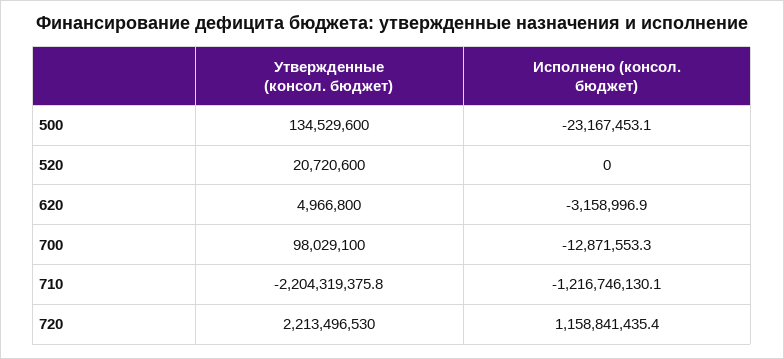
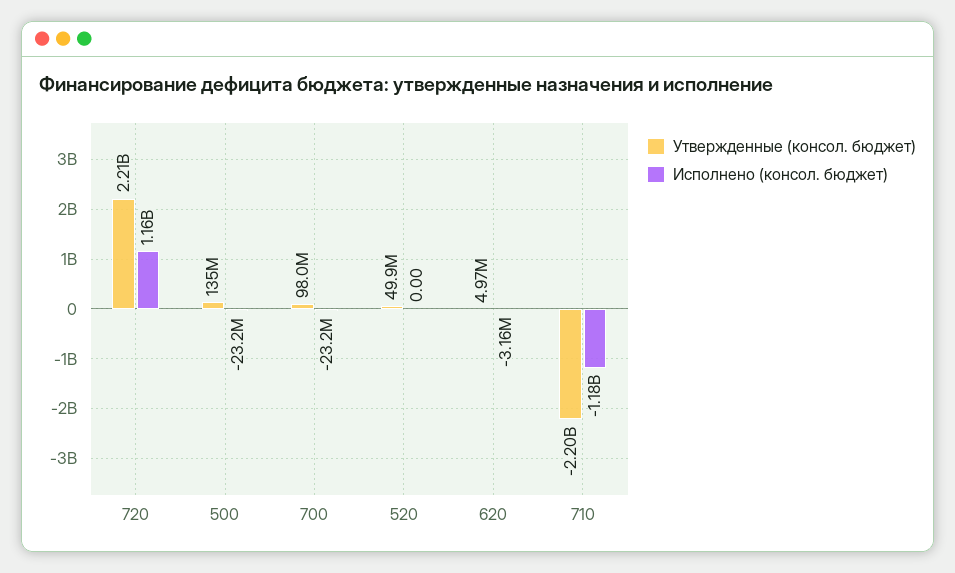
  {
    "Утвержденные (консол. бюджет)": {
      "500": 134529600,
-     "520": 20720600,
+     "520": 49900000,
      "620": 4966800,
      "700": 98029100,
      "710": -2204319375.8,
      "720": 2213496530
    },
    "Исполнено (консол. бюджет)": {
      "500": -23167453.1,
      "520": 0,
      "620": -3158996.9,
-     "700": -12871553.3,
+     "700": -23200000,
-     "710": -1216746130.1,
+     "710": -1180000000,
      "720": 1158841435.4
    }
  }

